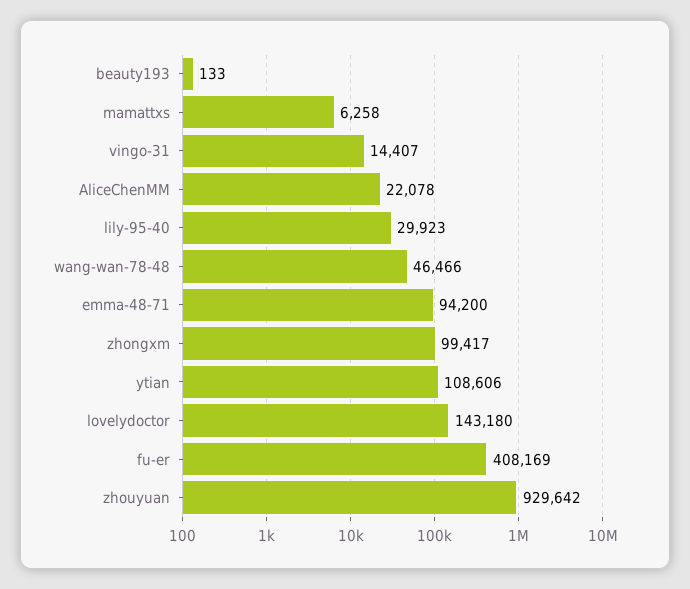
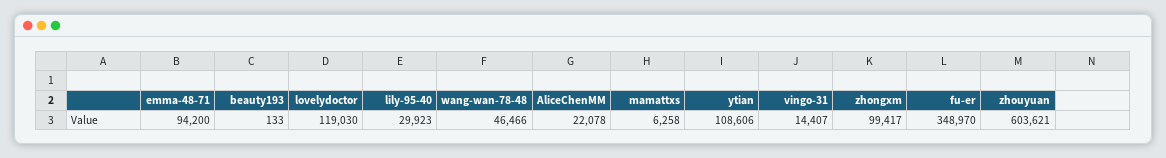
  {
    "beauty193": 133,
    "mamattxs": 6258,
    "vingo-31": 14407,
    "AliceChenMM": 22078,
    "lily-95-40": 29923,
    "wang-wan-78-48": 46466,
    "emma-48-71": 94200,
    "zhongxm": 99417,
    "ytian": 108606,
-   "lovelydoctor": 143180,
+   "lovelydoctor": 119030,
-   "fu-er": 408169,
+   "fu-er": 348970,
-   "zhouyuan": 929642
+   "zhouyuan": 603621
  }

